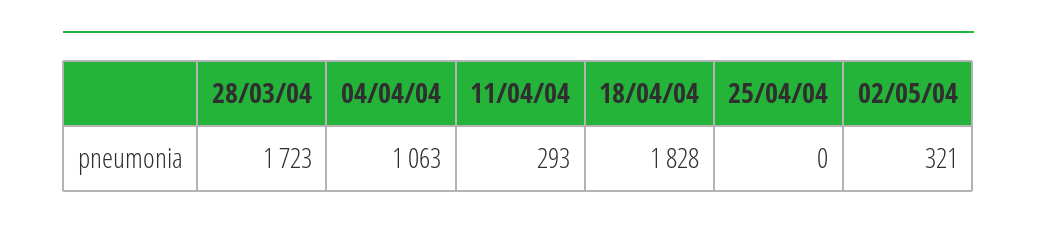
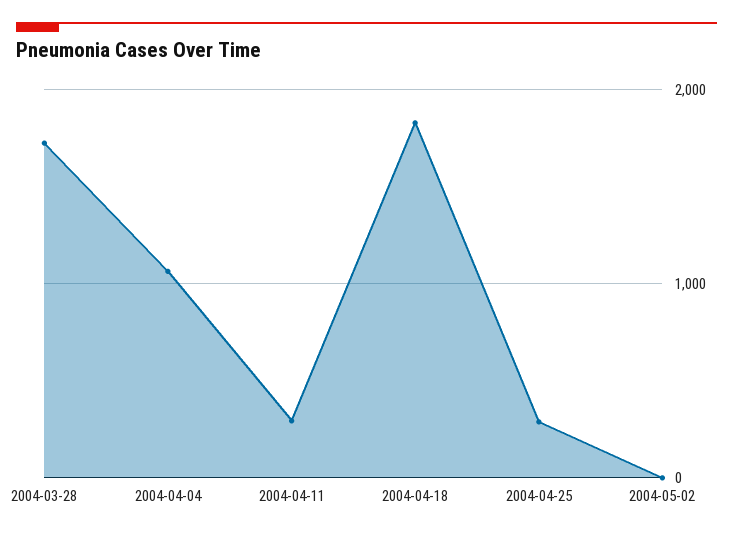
  {
    "28/03/04": 1723,
    "04/04/04": 1063,
    "11/04/04": 293,
    "18/04/04": 1828,
-   "25/04/04": 0,
+   "25/04/04": 300,
-   "02/05/04": 321
+   "02/05/04": 0
  }

